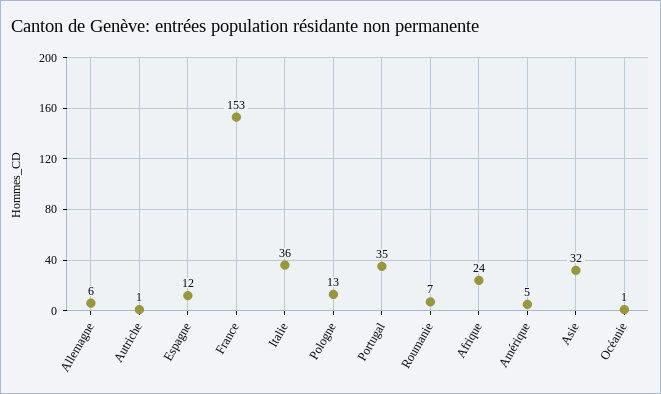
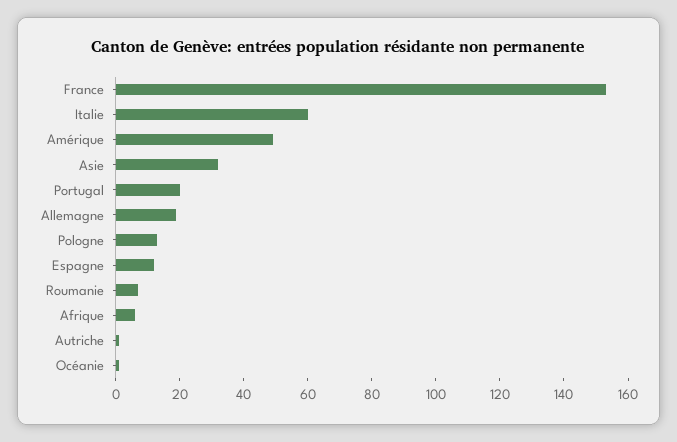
  {
-   "Allemagne": 6,
+   "Allemagne": 20,
    "Autriche": 1,
    "Espagne": 12,
    "France": 153,
-   "Italie": 36,
+   "Italie": 60,
    "Pologne": 13,
-   "Portugal": 35,
+   "Portugal": 20,
    "Roumanie": 7,
-   "Afrique": 24,
+   "Afrique": 5,
-   "Amérique": 5,
+   "Amérique": 50,
    "Asie": 32,
    "Océanie": 1
  }

